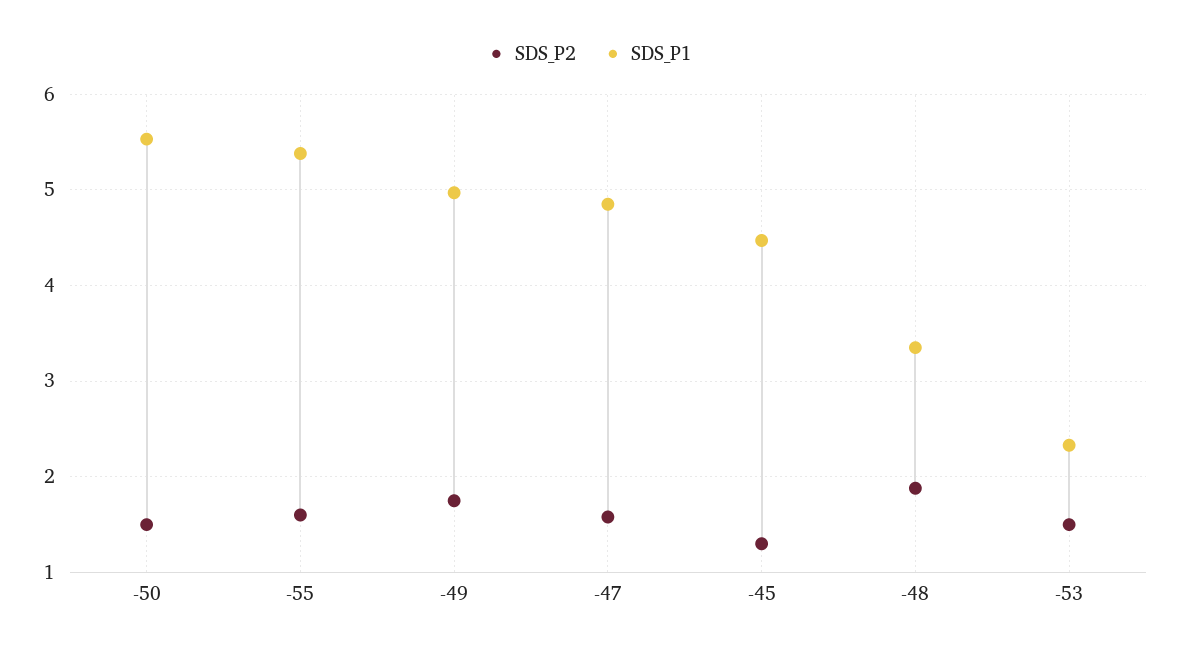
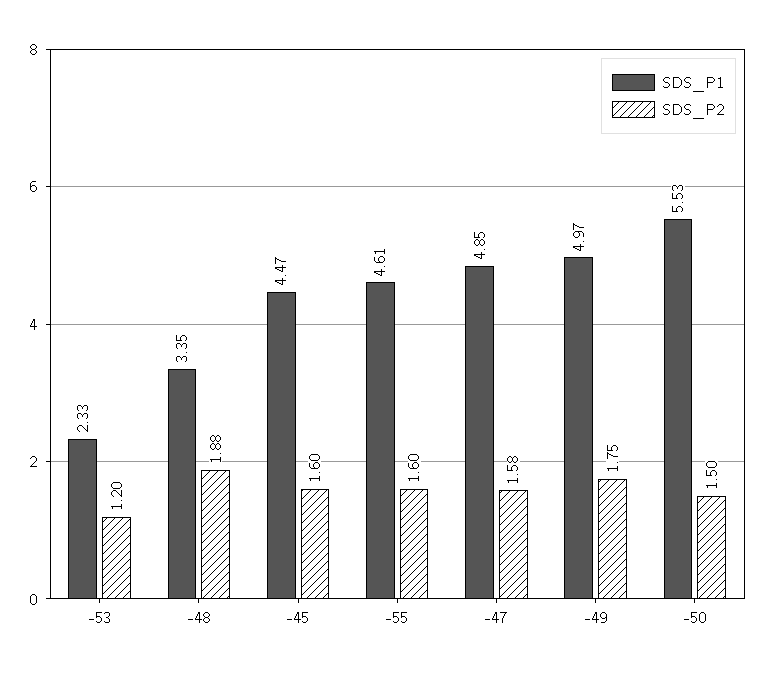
  {
    "SDS_P2": {
      "-50": 1.5,
      "-55": 1.6,
      "-49": 1.75,
      "-47": 1.58,
-     "-45": 1.3,
+     "-45": 1.6,
      "-48": 1.88,
-     "-53": 1.5
+     "-53": 1.2
    },
    "SDS_P1": {
      "-50": 5.53,
-     "-55": 5.4,
+     "-55": 4.61,
      "-49": 4.97,
      "-47": 4.85,
      "-45": 4.47,
      "-48": 3.35,
      "-53": 2.33
    }
  }

